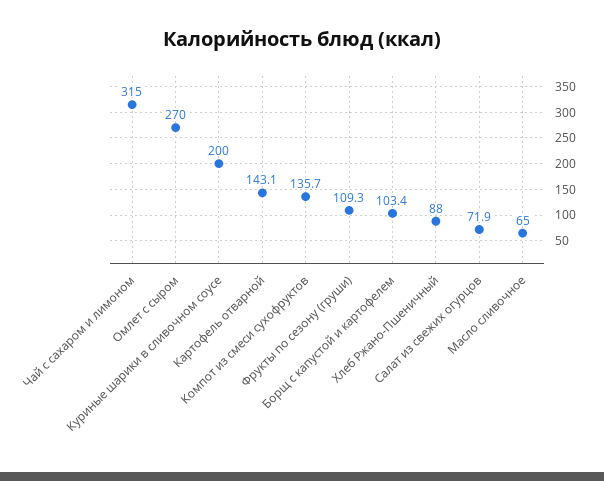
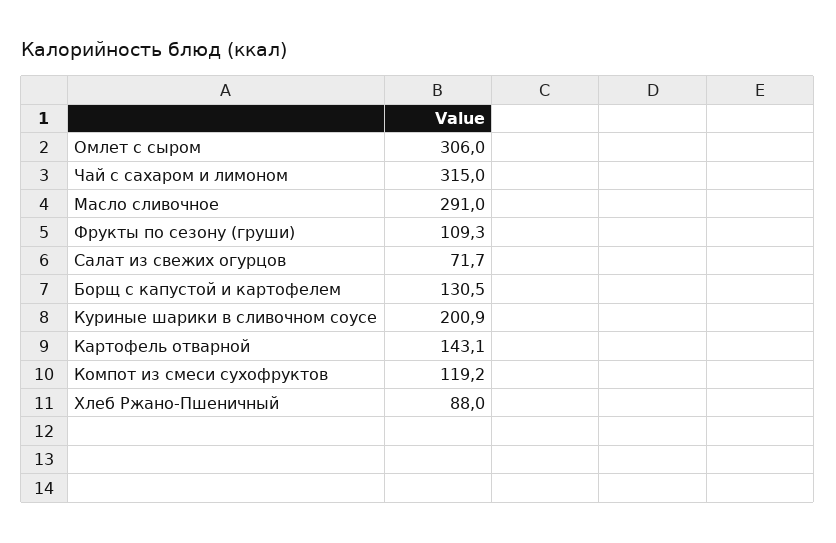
  {
    "Чай с сахаром и лимоном": 315,
-   "Омлет с сыром": 270,
+   "Омлет с сыром": 306,
-   "Куриные шарики в сливочном соусе": 200,
+   "Куриные шарики в сливочном соусе": 200.9,
    "Картофель отварной": 143.1,
-   "Компот из смеси сухофруктов": 135.7,
+   "Компот из смеси сухофруктов": 119.2,
    "Фрукты по сезону (груши)": 109.3,
-   "Борщ с капустой и картофелем": 103.4,
+   "Борщ с капустой и картофелем": 130.5,
    "Хлеб Ржано-Пшеничный": 88,
-   "Салат из свежих огурцов": 71.9,
+   "Салат из свежих огурцов": 71.7,
-   "Масло сливочное": 65
+   "Масло сливочное": 291
  }

